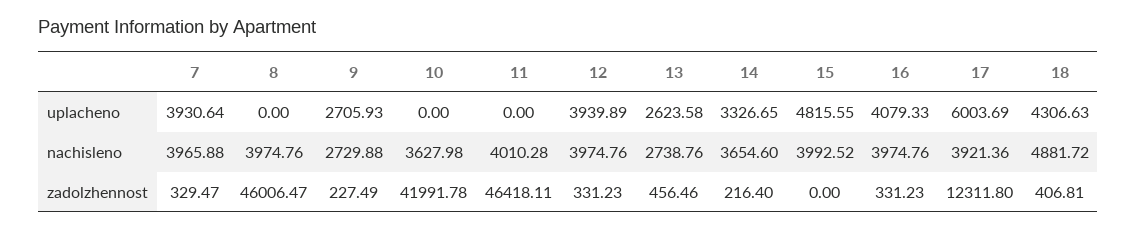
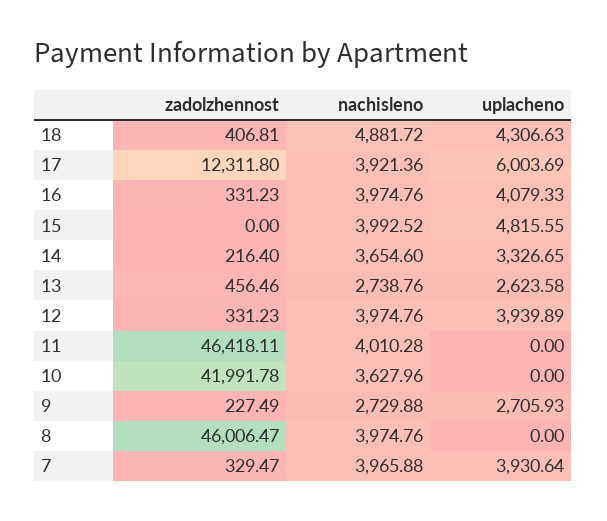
  {
    "7": {
      "uplacheno": 3930.64,
      "nachisleno": 3965.88,
      "zadolzhennost": 329.47
    },
    "8": {
      "uplacheno": 0,
      "nachisleno": 3974.76,
      "zadolzhennost": 46006.47
    },
    "9": {
      "uplacheno": 2705.93,
      "nachisleno": 2729.88,
      "zadolzhennost": 227.49
    },
    "10": {
      "uplacheno": 0,
-     "nachisleno": 3627.98,
+     "nachisleno": 3627.96,
      "zadolzhennost": 41991.78
    },
    "11": {
      "uplacheno": 0,
      "nachisleno": 4010.28,
      "zadolzhennost": 46418.11
    },
    "12": {
      "uplacheno": 3939.89,
      "nachisleno": 3974.76,
      "zadolzhennost": 331.23
    },
    "13": {
      "uplacheno": 2623.58,
      "nachisleno": 2738.76,
      "zadolzhennost": 456.46
    },
    "14": {
      "uplacheno": 3326.65,
      "nachisleno": 3654.6,
      "zadolzhennost": 216.4
    },
    "15": {
      "uplacheno": 4815.55,
      "nachisleno": 3992.52,
      "zadolzhennost": 0
    },
    "16": {
      "uplacheno": 4079.33,
      "nachisleno": 3974.76,
      "zadolzhennost": 331.23
    },
    "17": {
      "uplacheno": 6003.69,
      "nachisleno": 3921.36,
      "zadolzhennost": 12311.8
    },
    "18": {
      "uplacheno": 4306.63,
      "nachisleno": 4881.72,
      "zadolzhennost": 406.81
    }
  }

